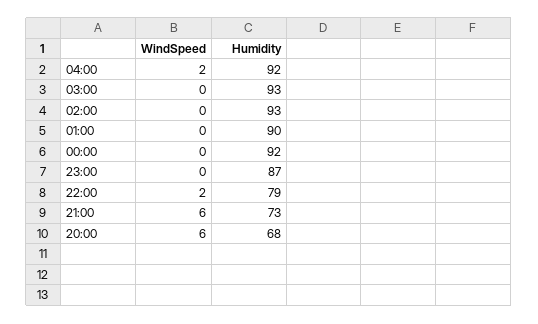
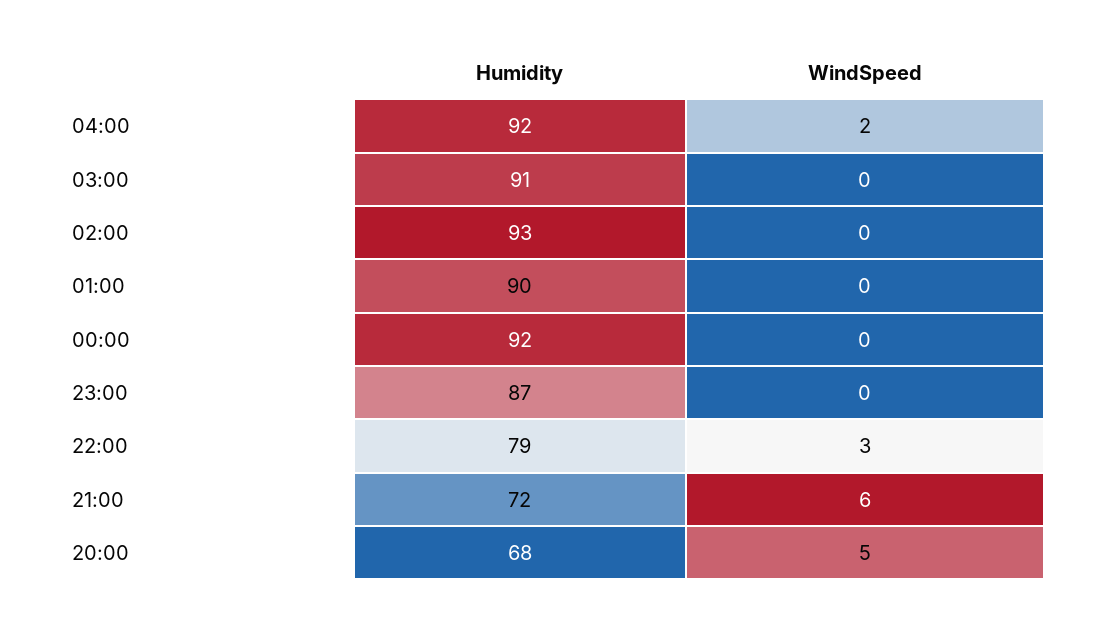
  {
    "WindSpeed": {
      "04:00": 2,
      "03:00": 0,
      "02:00": 0,
      "01:00": 0,
      "00:00": 0,
      "23:00": 0,
-     "22:00": 2,
+     "22:00": 3,
      "21:00": 6,
-     "20:00": 6
+     "20:00": 5
    },
    "Humidity": {
      "04:00": 92,
-     "03:00": 93,
+     "03:00": 91,
      "02:00": 93,
      "01:00": 90,
      "00:00": 92,
      "23:00": 87,
      "22:00": 79,
-     "21:00": 73,
+     "21:00": 72,
      "20:00": 68
    }
  }

